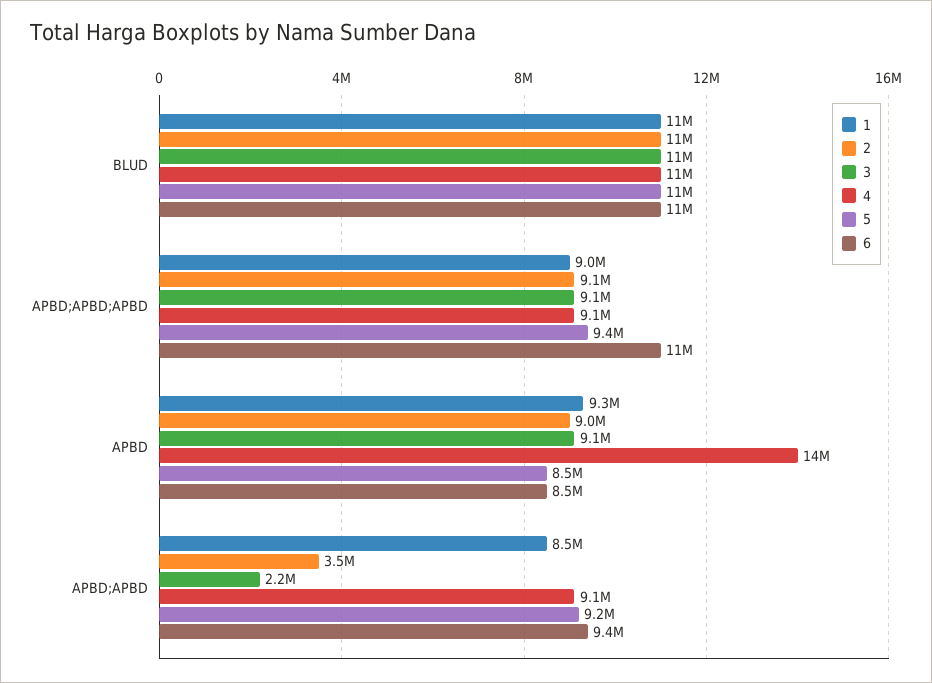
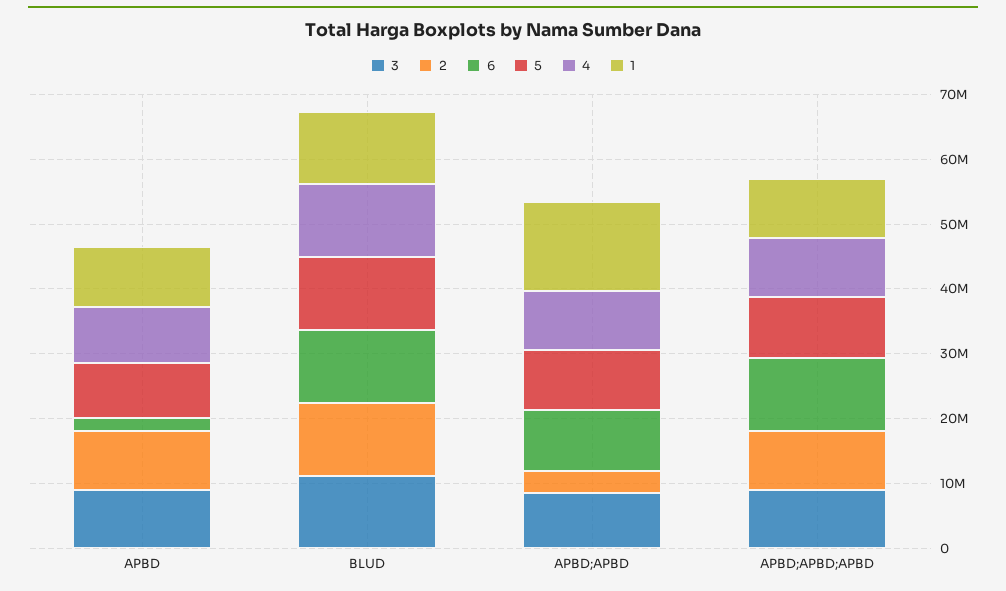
  {
    "1": {
      "BLUD": 11000000,
      "APBD;APBD;APBD": 9000000,
      "APBD": 9300000,
-     "APBD;APBD": 8500000
+     "APBD;APBD": 14000000
    },
    "2": {
      "BLUD": 11000000,
      "APBD;APBD;APBD": 9100000,
      "APBD": 9000000,
      "APBD;APBD": 3500000
    },
    "3": {
      "BLUD": 11000000,
      "APBD;APBD;APBD": 9100000,
      "APBD": 9100000,
-     "APBD;APBD": 2200000
+     "APBD;APBD": 8000000
    },
    "4": {
      "BLUD": 11000000,
      "APBD;APBD;APBD": 9100000,
-     "APBD": 14000000,
+     "APBD": 8000000,
      "APBD;APBD": 9100000
    },
    "5": {
      "BLUD": 11000000,
      "APBD;APBD;APBD": 9400000,
      "APBD": 8500000,
      "APBD;APBD": 9200000
    },
    "6": {
      "BLUD": 11000000,
      "APBD;APBD;APBD": 11000000,
-     "APBD": 8500000,
+     "APBD": 2000000,
      "APBD;APBD": 9400000
    }
  }

